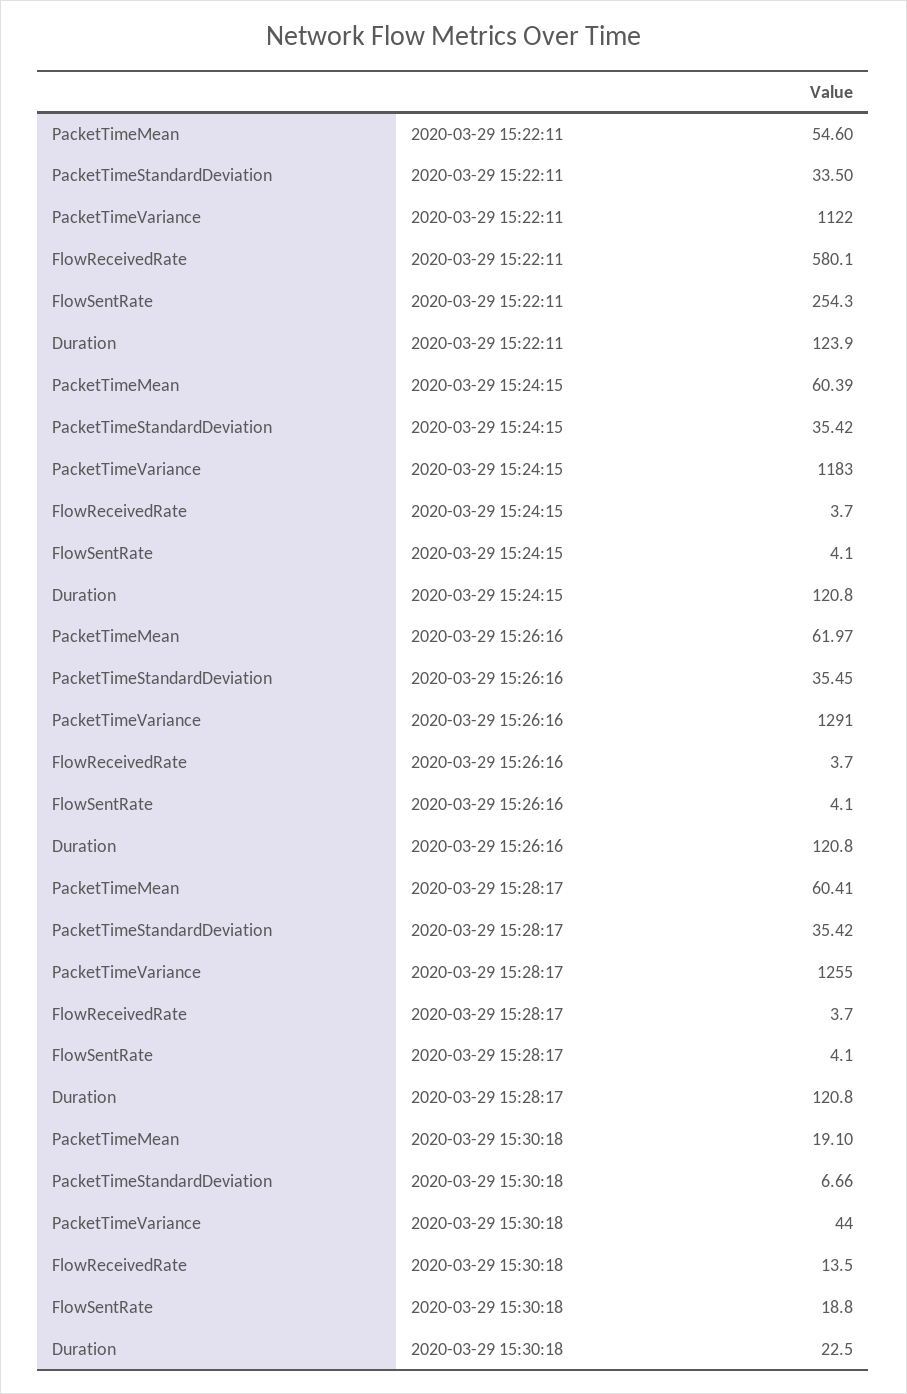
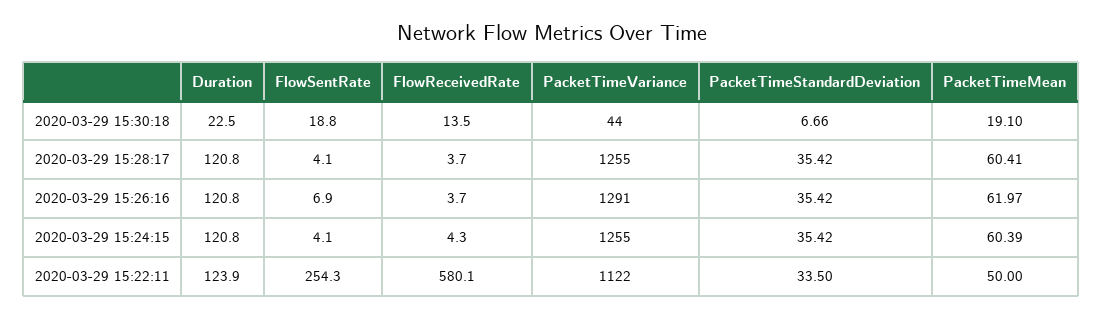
  {
    "PacketTimeMean": {
-     "2020-03-29 15:22:11": 54.6,
+     "2020-03-29 15:22:11": 50,
      "2020-03-29 15:24:15": 60.39,
      "2020-03-29 15:26:16": 61.97,
      "2020-03-29 15:28:17": 60.41,
      "2020-03-29 15:30:18": 19.1
    },
    "PacketTimeStandardDeviation": {
      "2020-03-29 15:22:11": 33.5,
      "2020-03-29 15:24:15": 35.42,
-     "2020-03-29 15:26:16": 35.45,
+     "2020-03-29 15:26:16": 35.42,
      "2020-03-29 15:28:17": 35.42,
      "2020-03-29 15:30:18": 6.66
    },
    "PacketTimeVariance": {
      "2020-03-29 15:22:11": 1122,
-     "2020-03-29 15:24:15": 1183,
+     "2020-03-29 15:24:15": 1255,
      "2020-03-29 15:26:16": 1291,
      "2020-03-29 15:28:17": 1255,
      "2020-03-29 15:30:18": 44
    },
    "FlowReceivedRate": {
      "2020-03-29 15:22:11": 580.1,
-     "2020-03-29 15:24:15": 3.7,
+     "2020-03-29 15:24:15": 4.3,
      "2020-03-29 15:26:16": 3.7,
      "2020-03-29 15:28:17": 3.7,
      "2020-03-29 15:30:18": 13.5
    },
    "FlowSentRate": {
      "2020-03-29 15:22:11": 254.3,
      "2020-03-29 15:24:15": 4.1,
-     "2020-03-29 15:26:16": 4.1,
+     "2020-03-29 15:26:16": 6.9,
      "2020-03-29 15:28:17": 4.1,
      "2020-03-29 15:30:18": 18.8
    },
    "Duration": {
      "2020-03-29 15:22:11": 123.9,
      "2020-03-29 15:24:15": 120.8,
      "2020-03-29 15:26:16": 120.8,
      "2020-03-29 15:28:17": 120.8,
      "2020-03-29 15:30:18": 22.5
    }
  }

